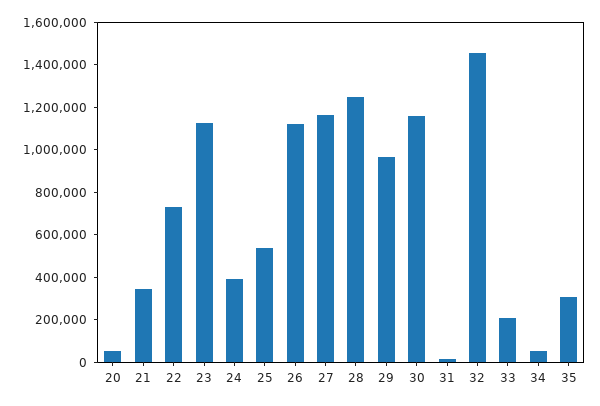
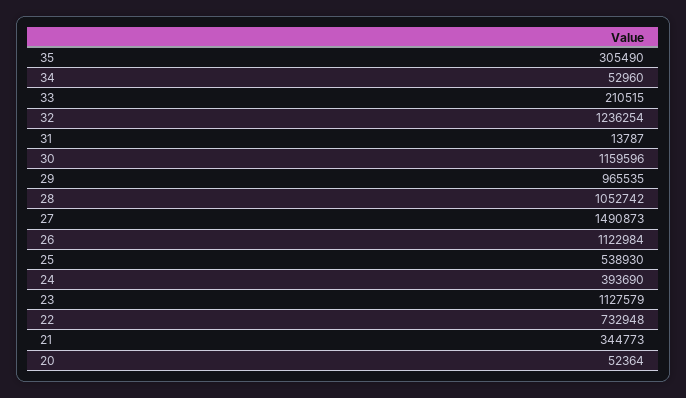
  {
    "20": 52364,
    "21": 344773,
    "22": 732948,
    "23": 1127579,
    "24": 393690,
    "25": 538930,
    "26": 1122984,
-   "27": 1150000,
+   "27": 1490873,
-   "28": 1250000,
+   "28": 1052742,
    "29": 965535,
    "30": 1159596,
    "31": 13787,
-   "32": 1450000,
+   "32": 1236254,
    "33": 210515,
    "34": 52960,
    "35": 305490
  }

